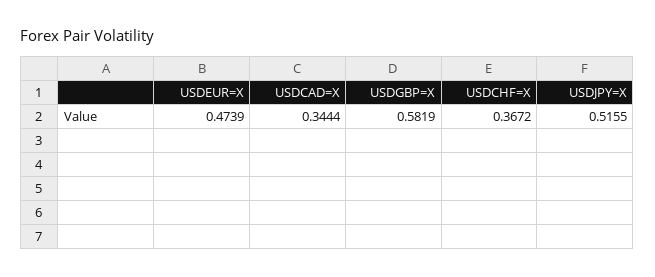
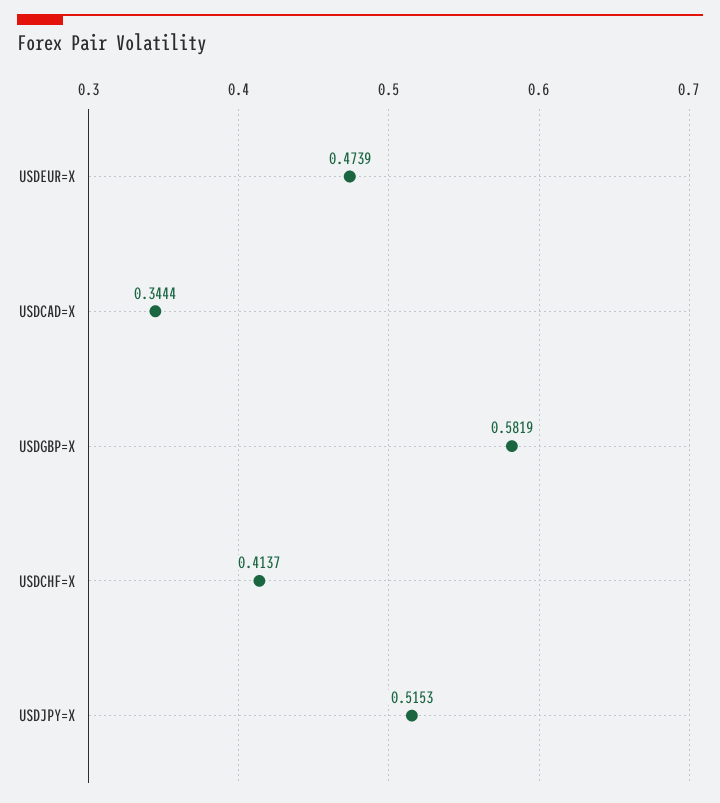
  {
    "USDEUR=X": 0.4739,
    "USDCAD=X": 0.3444,
    "USDGBP=X": 0.5819,
-   "USDCHF=X": 0.3672,
+   "USDCHF=X": 0.4137,
-   "USDJPY=X": 0.5155
+   "USDJPY=X": 0.5153
  }

